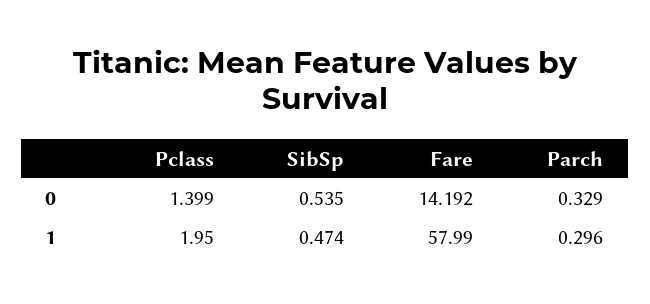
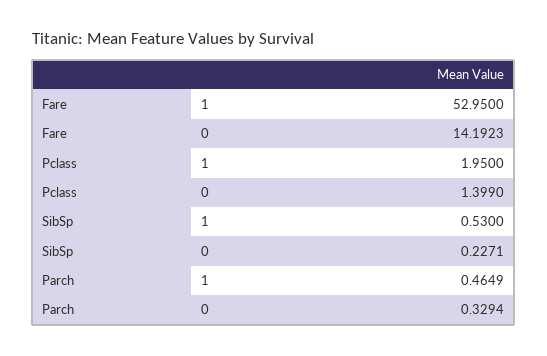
  {
    "Pclass": {
      "0": 1.399,
      "1": 1.95
    },
    "SibSp": {
-     "0": 0.535,
+     "0": 0.2271,
-     "1": 0.474
+     "1": 0.53
    },
    "Fare": {
      "0": 14.1923,
-     "1": 57.99
+     "1": 52.95
    },
    "Parch": {
      "0": 0.3294,
-     "1": 0.296
+     "1": 0.4649
    }
  }

